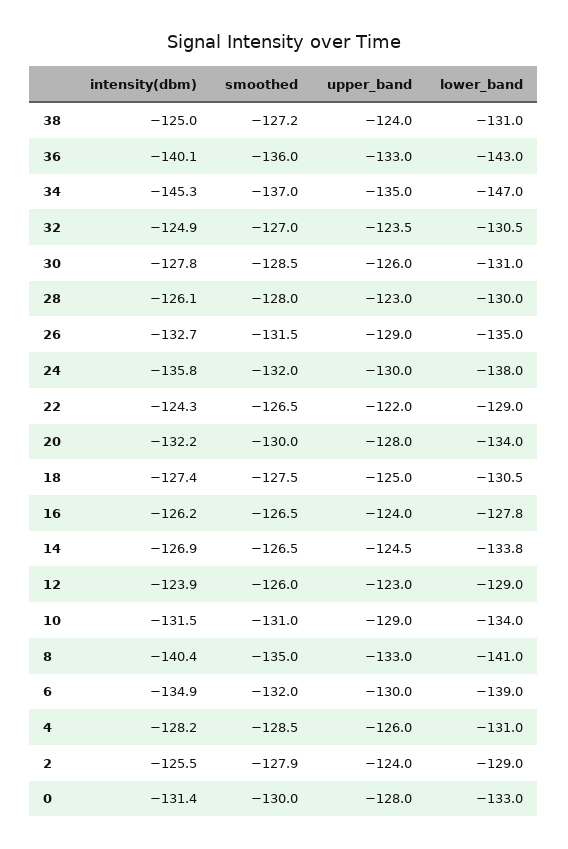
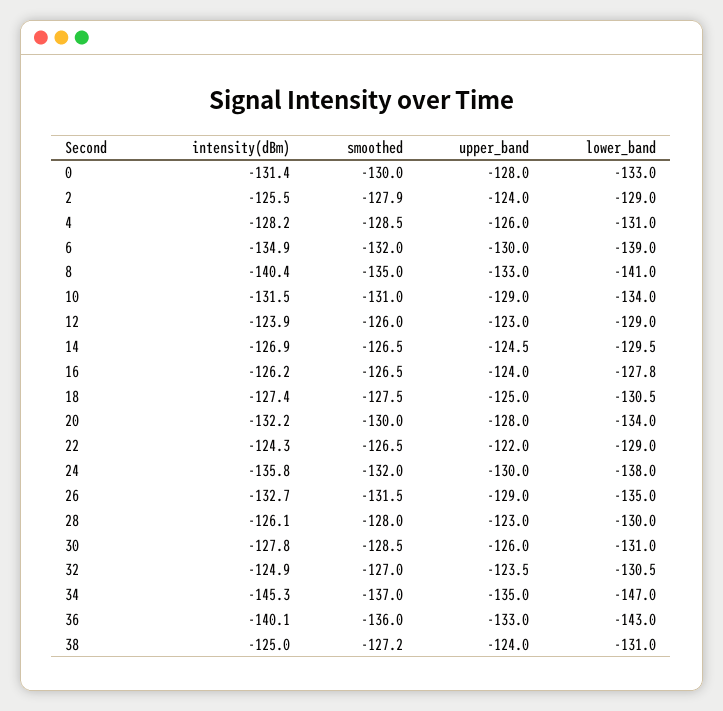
  {
    "intensity(dbm)": {
      "38": -125,
      "36": -140.1,
      "34": -145.3,
      "32": -124.9,
      "30": -127.8,
      "28": -126.1,
      "26": -132.7,
      "24": -135.8,
      "22": -124.3,
      "20": -132.2,
      "18": -127.4,
      "16": -126.2,
      "14": -126.9,
      "12": -123.9,
      "10": -131.5,
      "8": -140.4,
      "6": -134.9,
      "4": -128.2,
      "2": -125.5,
      "0": -131.4
    },
    "smoothed": {
      "38": -127.2,
      "36": -136,
      "34": -137,
      "32": -127,
      "30": -128.5,
      "28": -128,
      "26": -131.5,
      "24": -132,
      "22": -126.5,
      "20": -130,
      "18": -127.5,
      "16": -126.5,
      "14": -126.5,
      "12": -126,
      "10": -131,
      "8": -135,
      "6": -132,
      "4": -128.5,
      "2": -127.9,
      "0": -130
    },
    "upper_band": {
      "38": -124,
      "36": -133,
      "34": -135,
      "32": -123.5,
      "30": -126,
      "28": -123,
      "26": -129,
      "24": -130,
      "22": -122,
      "20": -128,
      "18": -125,
      "16": -124,
      "14": -124.5,
      "12": -123,
      "10": -129,
      "8": -133,
      "6": -130,
      "4": -126,
      "2": -124,
      "0": -128
    },
    "lower_band": {
      "38": -131,
      "36": -143,
      "34": -147,
      "32": -130.5,
      "30": -131,
      "28": -130,
      "26": -135,
      "24": -138,
      "22": -129,
      "20": -134,
      "18": -130.5,
      "16": -127.8,
-     "14": -133.8,
+     "14": -129.5,
      "12": -129,
      "10": -134,
      "8": -141,
      "6": -139,
      "4": -131,
      "2": -129,
      "0": -133
    }
  }

